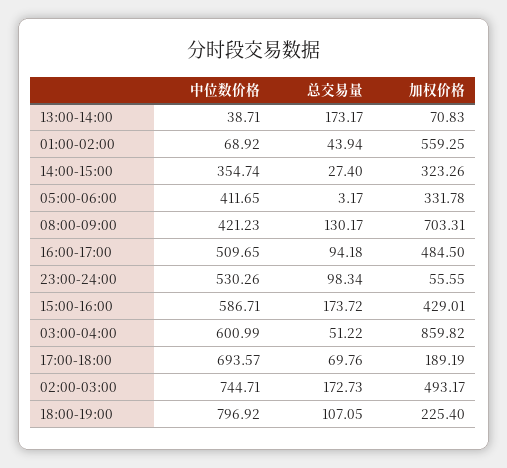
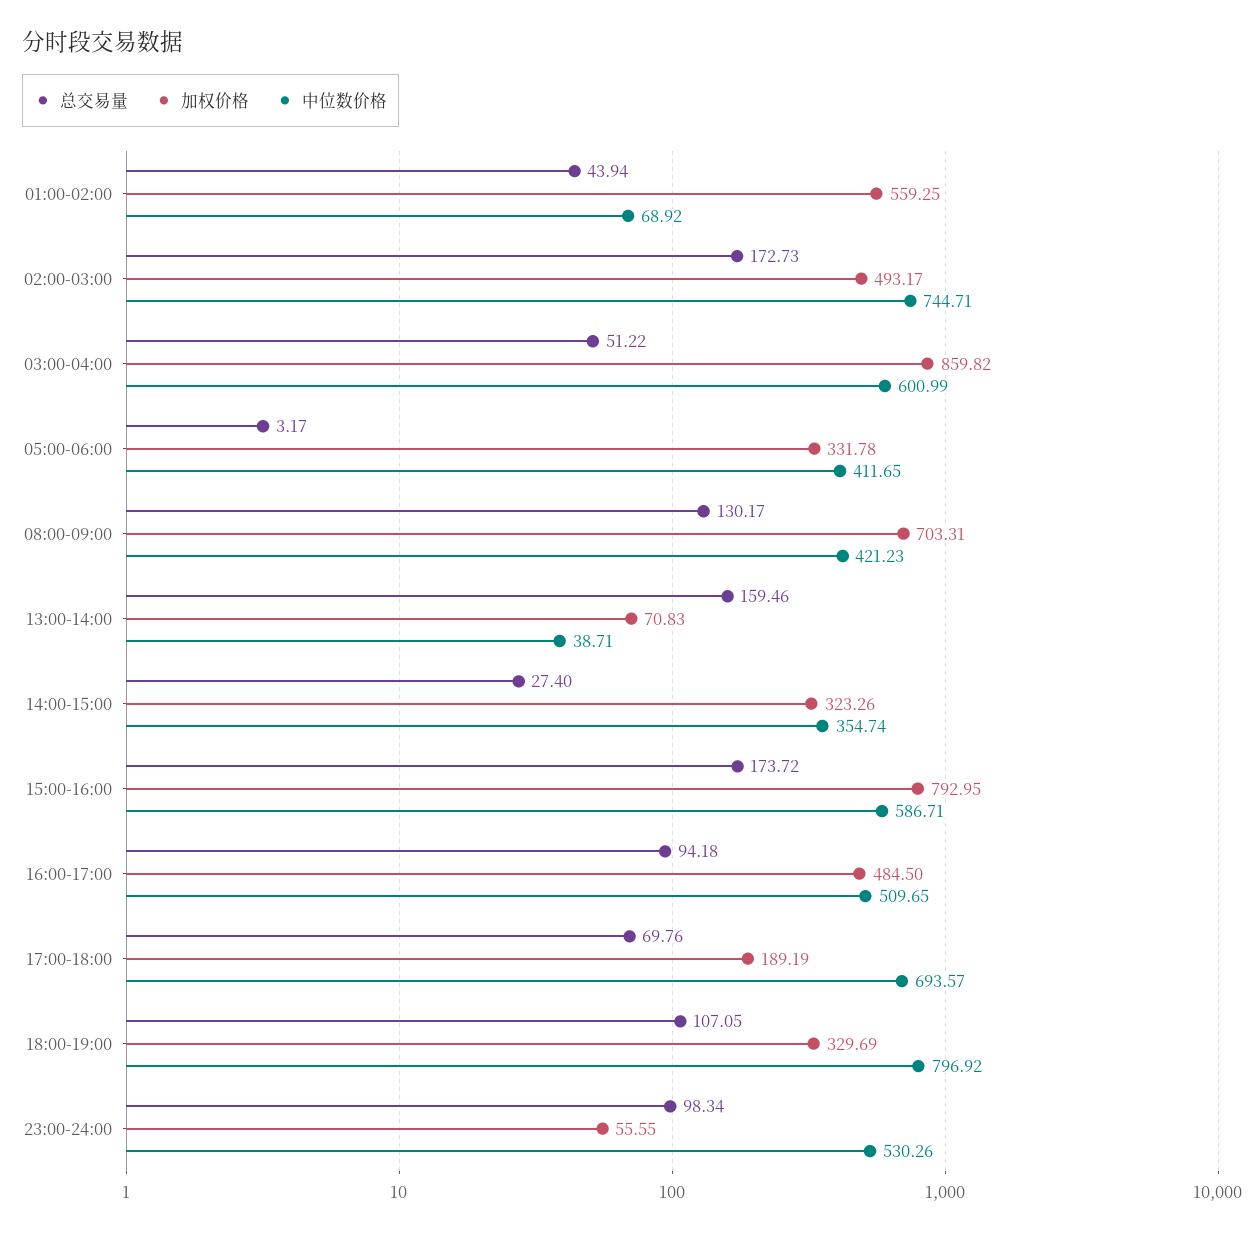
  {
    "中位数价格": {
      "13:00-14:00": 38.71,
      "01:00-02:00": 68.92,
      "14:00-15:00": 354.74,
      "05:00-06:00": 411.65,
      "08:00-09:00": 421.23,
      "16:00-17:00": 509.65,
      "23:00-24:00": 530.26,
      "15:00-16:00": 586.71,
      "03:00-04:00": 600.99,
      "17:00-18:00": 693.57,
      "02:00-03:00": 744.71,
      "18:00-19:00": 796.92
    },
    "总交易量": {
-     "13:00-14:00": 173.17,
+     "13:00-14:00": 159.46,
      "01:00-02:00": 43.94,
      "14:00-15:00": 27.4,
      "05:00-06:00": 3.17,
      "08:00-09:00": 130.17,
      "16:00-17:00": 94.18,
      "23:00-24:00": 98.34,
      "15:00-16:00": 173.72,
      "03:00-04:00": 51.22,
      "17:00-18:00": 69.76,
      "02:00-03:00": 172.73,
      "18:00-19:00": 107.05
    },
    "加权价格": {
      "13:00-14:00": 70.83,
      "01:00-02:00": 559.25,
      "14:00-15:00": 323.26,
      "05:00-06:00": 331.78,
      "08:00-09:00": 703.31,
      "16:00-17:00": 484.5,
      "23:00-24:00": 55.55,
-     "15:00-16:00": 429.01,
+     "15:00-16:00": 792.95,
      "03:00-04:00": 859.82,
      "17:00-18:00": 189.19,
      "02:00-03:00": 493.17,
-     "18:00-19:00": 225.4
+     "18:00-19:00": 329.69
    }
  }

